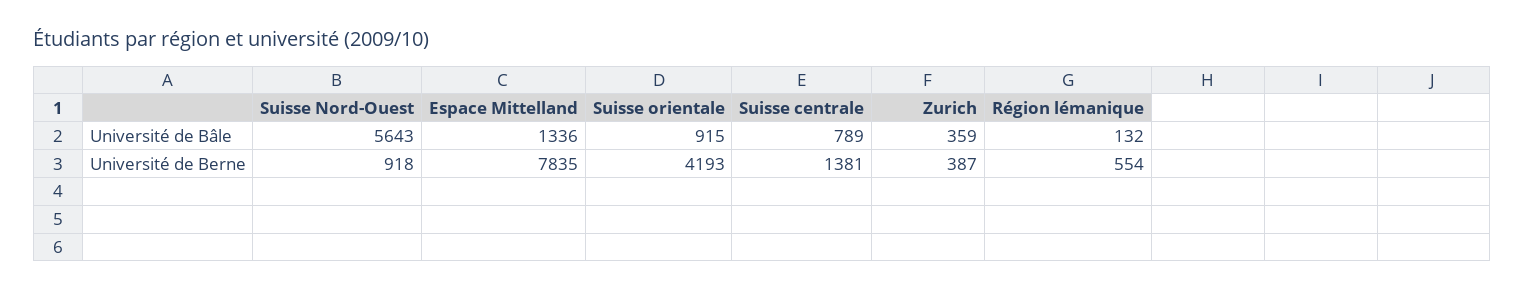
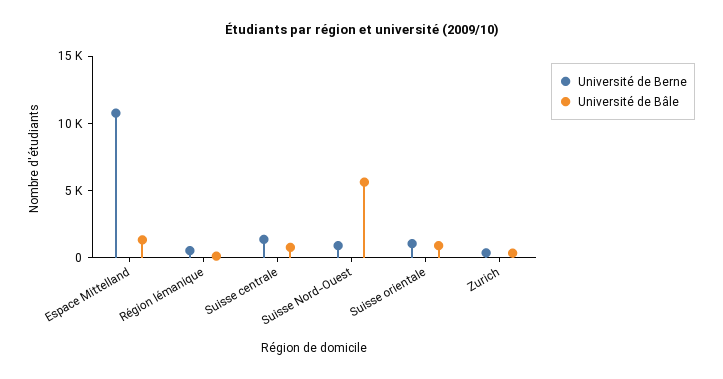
  {
    "Université de Bâle": {
      "Suisse Nord-Ouest": 5643,
      "Espace Mittelland": 1336,
      "Suisse orientale": 915,
      "Suisse centrale": 789,
      "Zurich": 359,
      "Région lémanique": 132
    },
    "Université de Berne": {
      "Suisse Nord-Ouest": 918,
-     "Espace Mittelland": 7835,
+     "Espace Mittelland": 11000,
-     "Suisse orientale": 4193,
+     "Suisse orientale": 1000,
      "Suisse centrale": 1381,
      "Zurich": 387,
      "Région lémanique": 554
    }
  }

